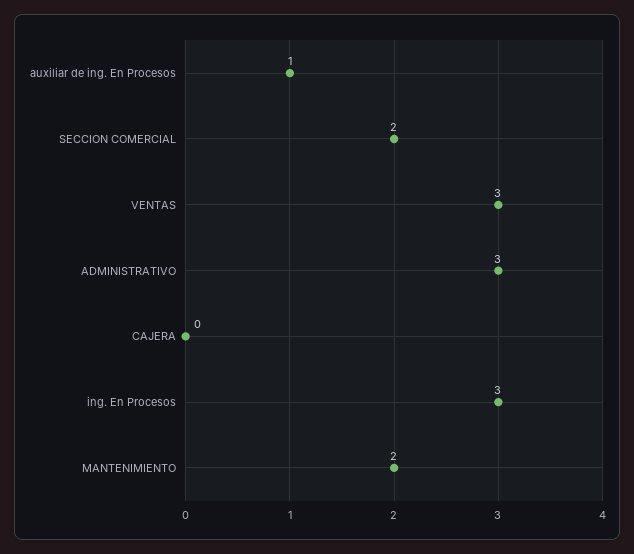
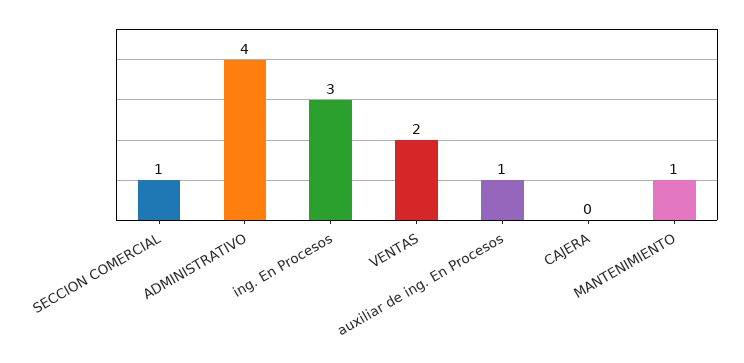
  {
    "auxiliar de ing. En Procesos": 1,
-   "SECCION COMERCIAL": 2,
+   "SECCION COMERCIAL": 1,
-   "VENTAS": 3,
+   "VENTAS": 2,
-   "ADMINISTRATIVO": 3,
+   "ADMINISTRATIVO": 4,
    "CAJERA": 0,
    "ing. En Procesos": 3,
-   "MANTENIMIENTO": 2
+   "MANTENIMIENTO": 1
  }

